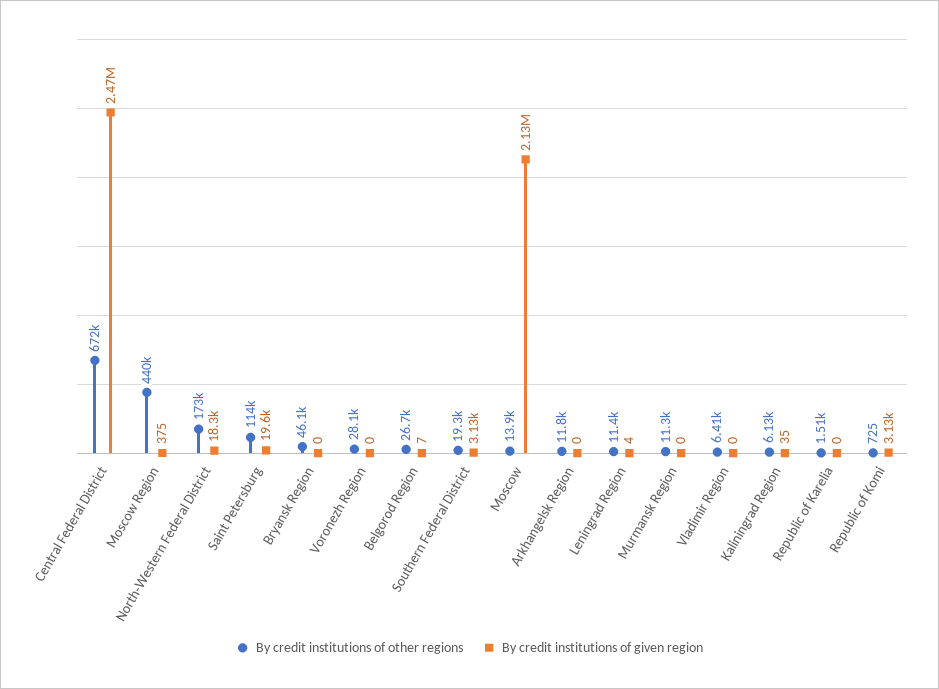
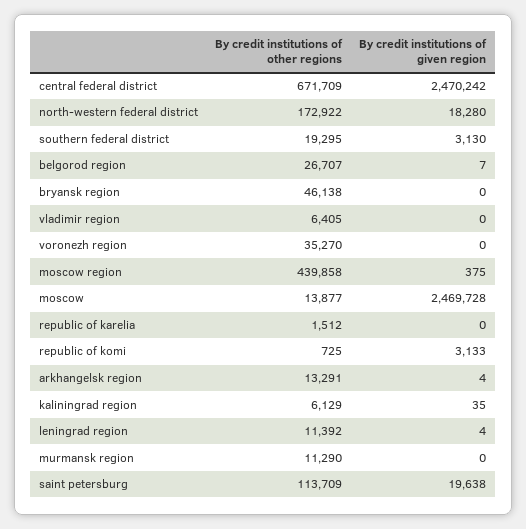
  {
    "By credit institutions of other regions": {
      "Central Federal District": 671709,
      "Moscow Region": 439858,
      "North-Western Federal District": 172922,
      "Saint Petersburg": 113709,
      "Bryansk Region": 46138,
-     "Voronezh Region": 28100,
+     "Voronezh Region": 35270,
      "Belgorod Region": 26707,
      "Southern Federal District": 19295,
      "Moscow": 13877,
-     "Arkhangelsk Region": 11800,
+     "Arkhangelsk Region": 13291,
      "Leningrad Region": 11392,
      "Murmansk Region": 11290,
      "Vladimir Region": 6405,
      "Kaliningrad Region": 6129,
      "Republic of Karelia": 1512,
      "Republic of Komi": 725
    },
    "By credit institutions of given region": {
      "Central Federal District": 2470242,
      "Moscow Region": 375,
      "North-Western Federal District": 18280,
      "Saint Petersburg": 19638,
      "Bryansk Region": 0,
      "Voronezh Region": 0,
      "Belgorod Region": 7,
      "Southern Federal District": 3130,
-     "Moscow": 2130000,
+     "Moscow": 2469728,
-     "Arkhangelsk Region": 0,
+     "Arkhangelsk Region": 4,
      "Leningrad Region": 4,
      "Murmansk Region": 0,
      "Vladimir Region": 0,
      "Kaliningrad Region": 35,
      "Republic of Karelia": 0,
      "Republic of Komi": 3133
    }
  }

